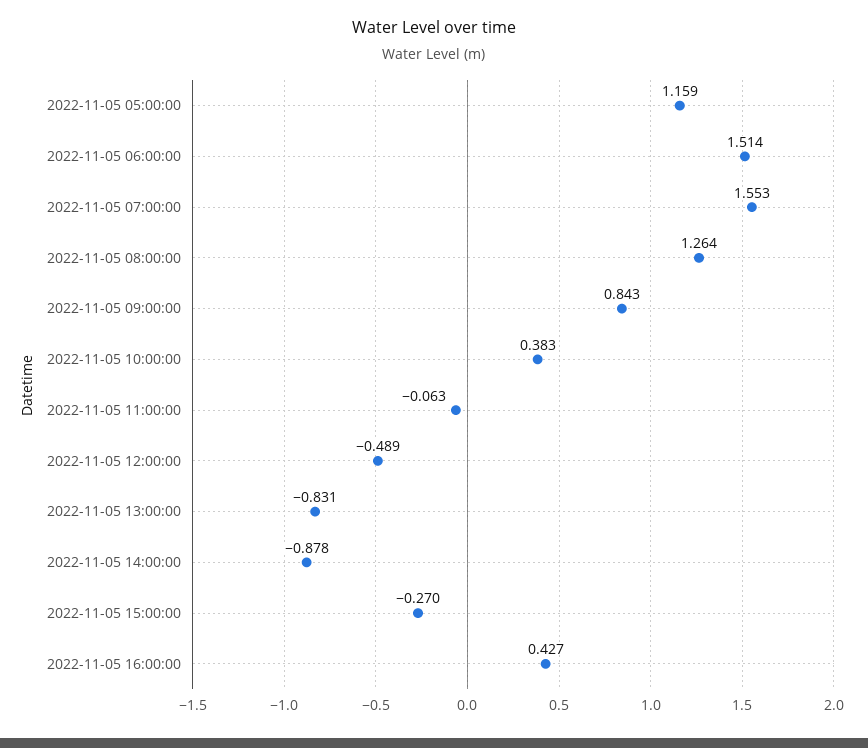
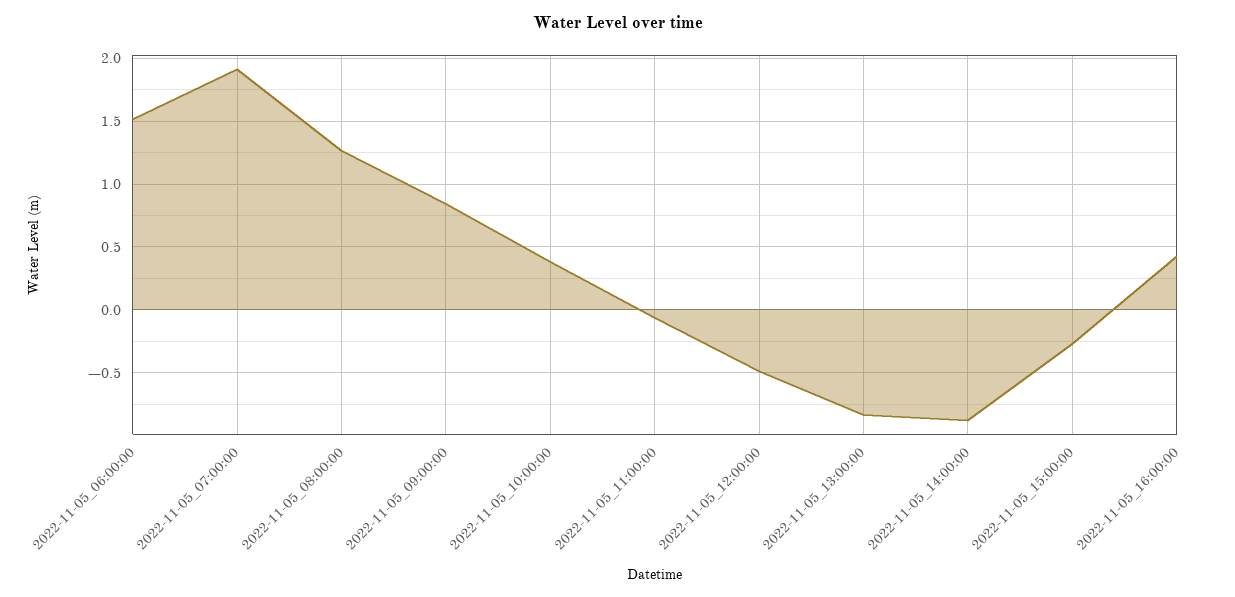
  {
-   "2022-11-05 05:00:00": 1.159,
    "2022-11-05 06:00:00": 1.514,
-   "2022-11-05 07:00:00": 1.553,
+   "2022-11-05 07:00:00": 1.9,
    "2022-11-05 08:00:00": 1.264,
    "2022-11-05 09:00:00": 0.843,
    "2022-11-05 10:00:00": 0.383,
    "2022-11-05 11:00:00": -0.063,
    "2022-11-05 12:00:00": -0.489,
    "2022-11-05 13:00:00": -0.831,
    "2022-11-05 14:00:00": -0.878,
    "2022-11-05 15:00:00": -0.27,
    "2022-11-05 16:00:00": 0.427
  }

